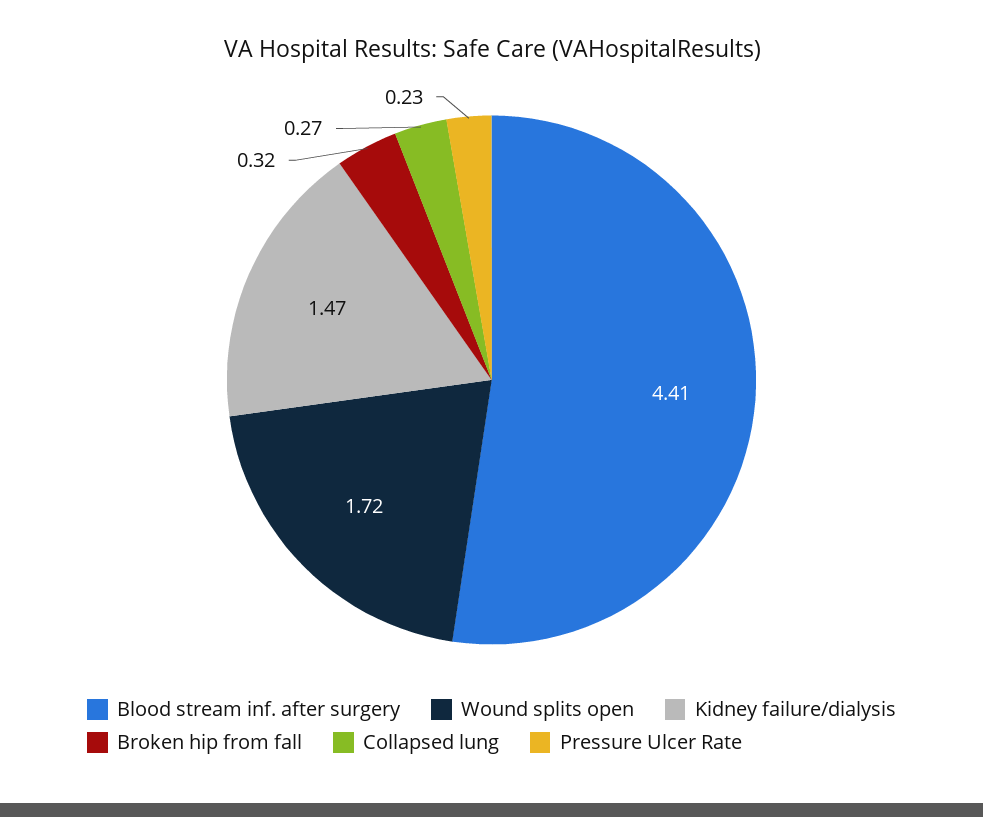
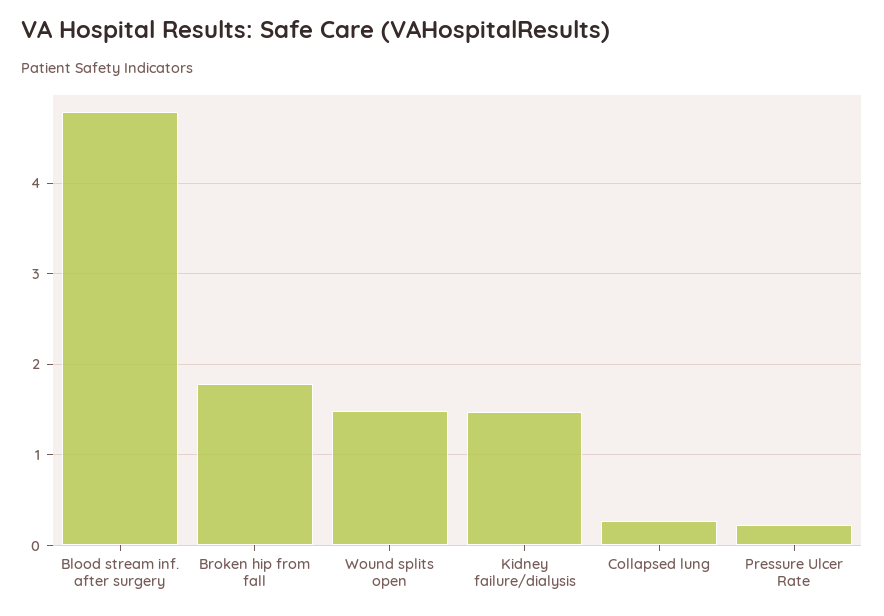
  {
-   "Blood stream inf. after surgery": 4.41,
+   "Blood stream inf. after surgery": 4.8,
-   "Wound splits open": 1.72,
+   "Wound splits open": 1.5,
    "Kidney failure/dialysis": 1.47,
-   "Broken hip from fall": 0.32,
+   "Broken hip from fall": 1.8,
    "Collapsed lung": 0.27,
    "Pressure Ulcer Rate": 0.23
  }

